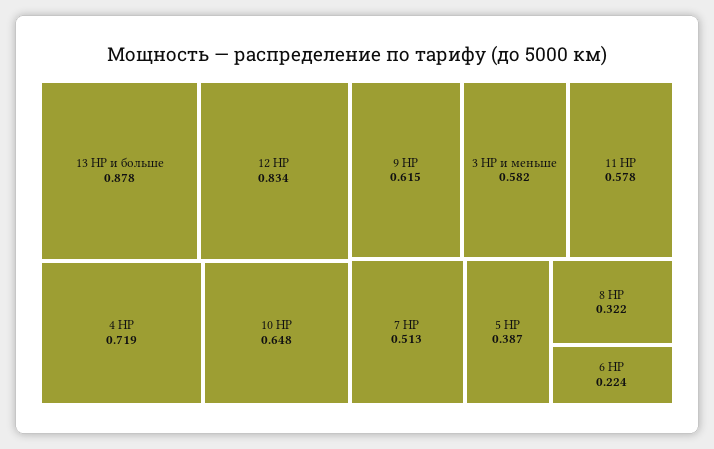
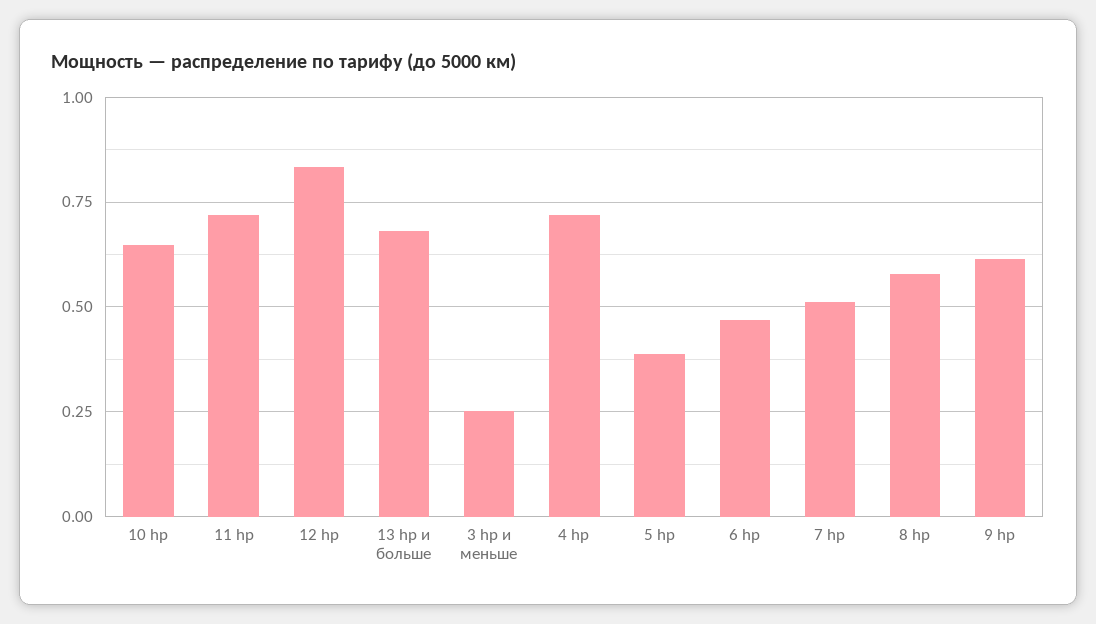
  {
-   "13 HP и больше": 0.878,
+   "13 HP и больше": 0.675,
    "12 HP": 0.834,
    "4 HP": 0.719,
    "10 HP": 0.648,
    "9 HP": 0.615,
-   "3 HP и меньше": 0.582,
+   "3 HP и меньше": 0.25,
-   "11 HP": 0.578,
+   "11 HP": 0.725,
    "7 HP": 0.513,
    "5 HP": 0.387,
-   "8 HP": 0.322,
+   "8 HP": 0.575,
-   "6 HP": 0.224
+   "6 HP": 0.475
  }

